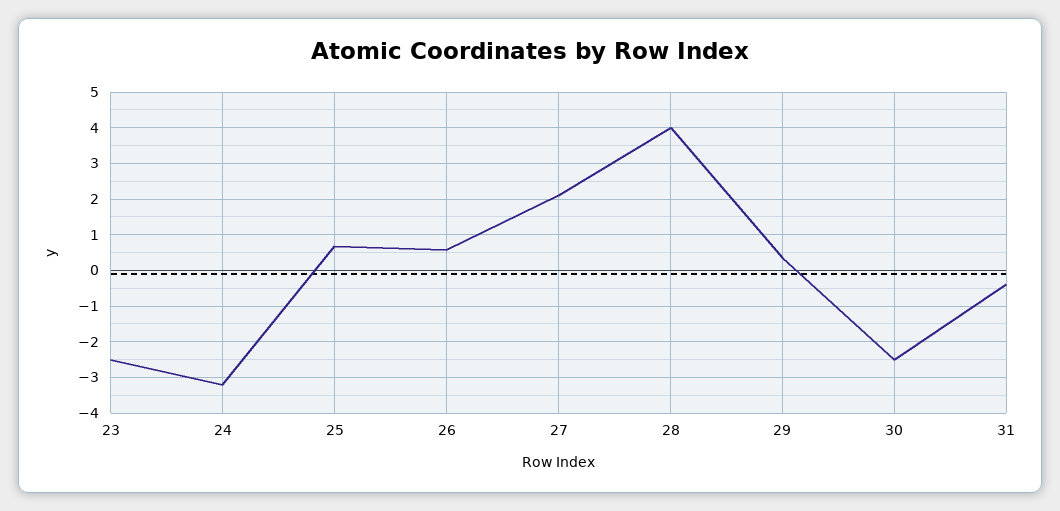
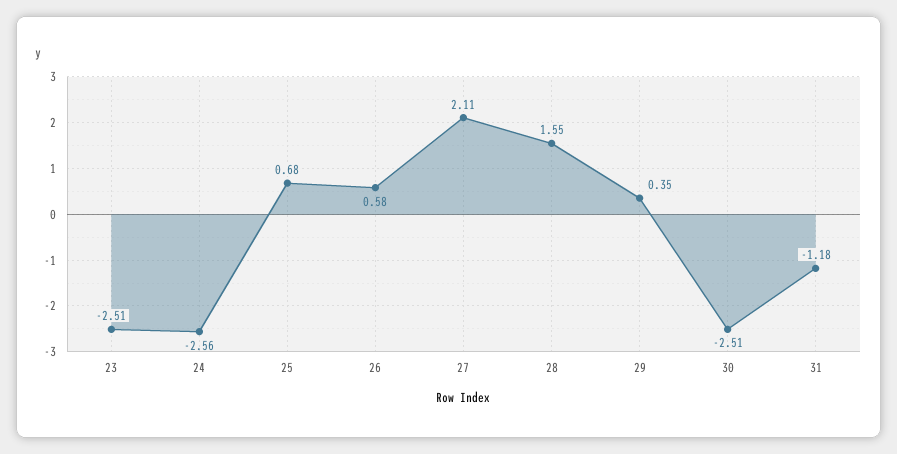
  {
    "23": -2.51,
-   "24": -3.2,
+   "24": -2.56,
    "25": 0.68,
    "26": 0.58,
    "27": 2.11,
-   "28": 4,
+   "28": 1.55,
    "29": 0.35,
    "30": -2.51,
-   "31": -0.4
+   "31": -1.18
  }

